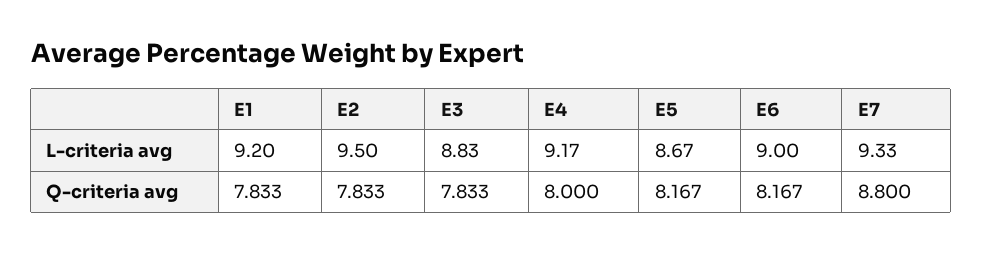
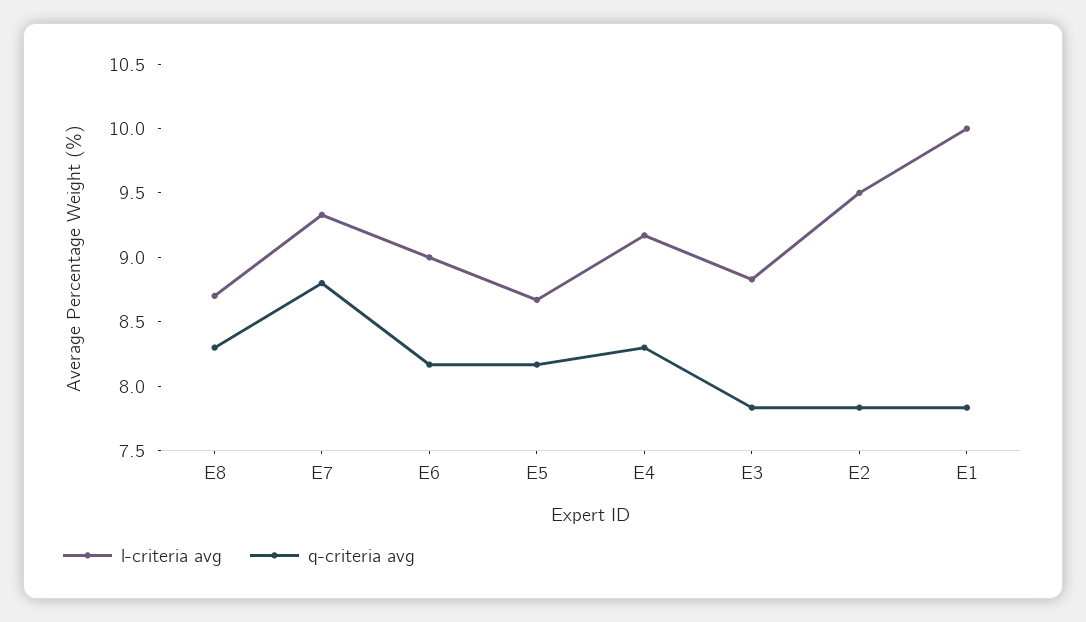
  {
    "L-criteria avg": {
-     "E1": 9.2,
+     "E1": 10,
      "E2": 9.5,
      "E3": 8.83,
      "E4": 9.17,
      "E5": 8.67,
      "E6": 9,
-     "E7": 9.33
+     "E7": 9.33,
+     "E8": 8.7
    },
    "Q-criteria avg": {
      "E1": 7.833,
      "E2": 7.833,
      "E3": 7.833,
-     "E4": 8,
+     "E4": 8.3,
      "E5": 8.167,
      "E6": 8.167,
-     "E7": 8.8
+     "E7": 8.8,
+     "E8": 8.3
    }
  }

